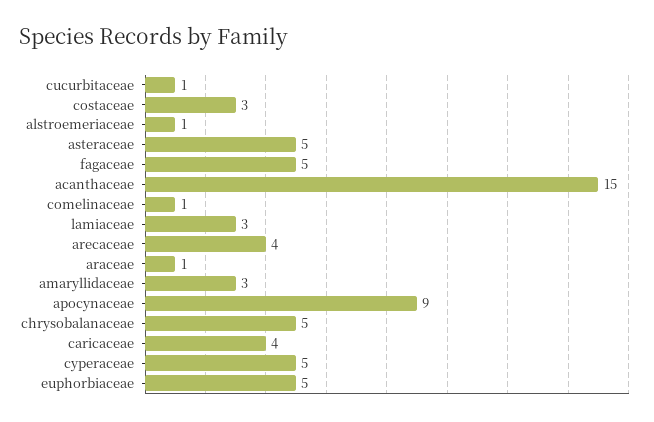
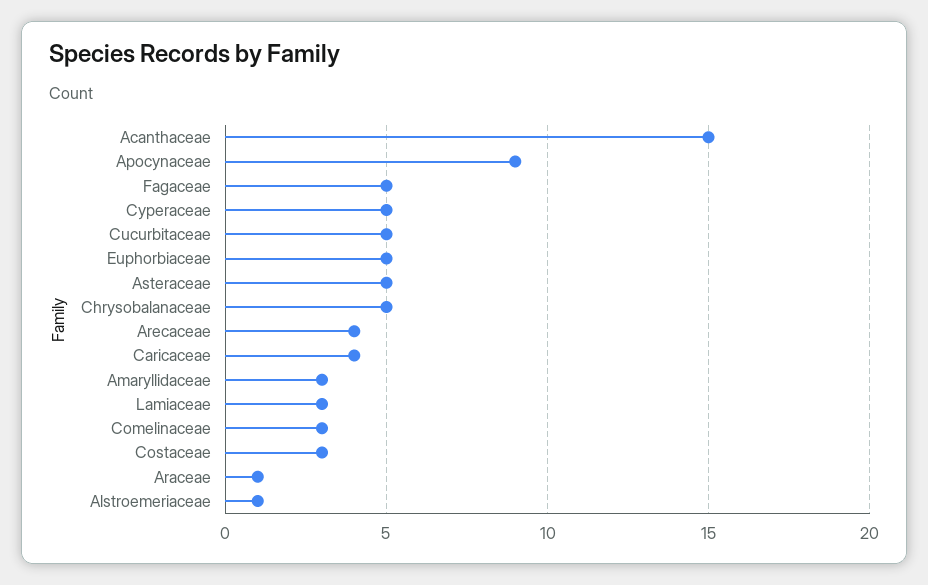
  {
-   "cucurbitaceae": 1,
+   "cucurbitaceae": 5,
    "costaceae": 3,
    "alstroemeriaceae": 1,
    "asteraceae": 5,
    "fagaceae": 5,
    "acanthaceae": 15,
-   "comelinaceae": 1,
+   "comelinaceae": 3,
    "lamiaceae": 3,
    "arecaceae": 4,
    "araceae": 1,
    "amaryllidaceae": 3,
    "apocynaceae": 9,
    "chrysobalanaceae": 5,
    "caricaceae": 4,
    "cyperaceae": 5,
    "euphorbiaceae": 5
  }

